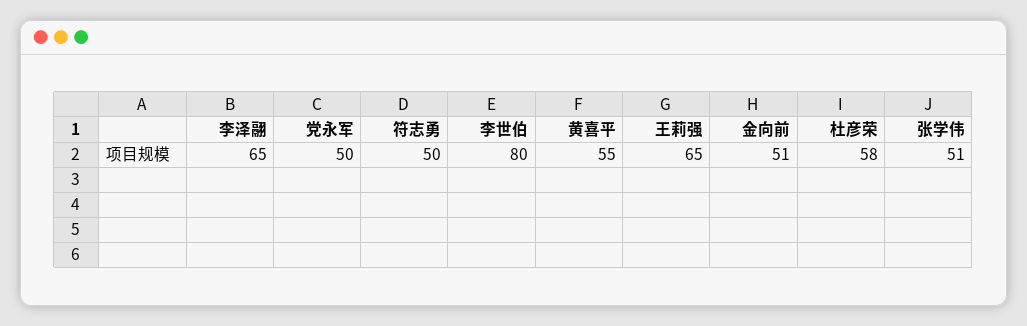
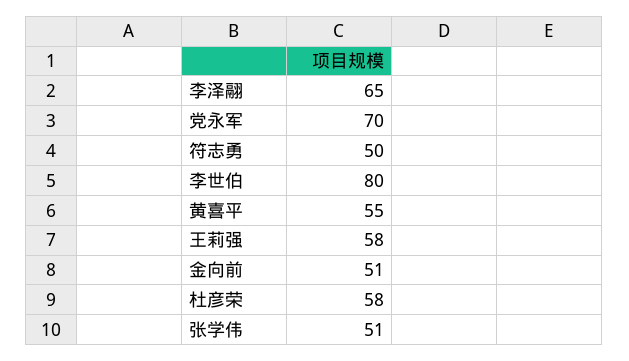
  {
    "李泽翮": 65,
-   "党永军": 50,
+   "党永军": 70,
    "符志勇": 50,
    "李世伯": 80,
    "黄喜平": 55,
-   "王莉强": 65,
+   "王莉强": 58,
    "金向前": 51,
    "杜彦荣": 58,
    "张学伟": 51
  }

